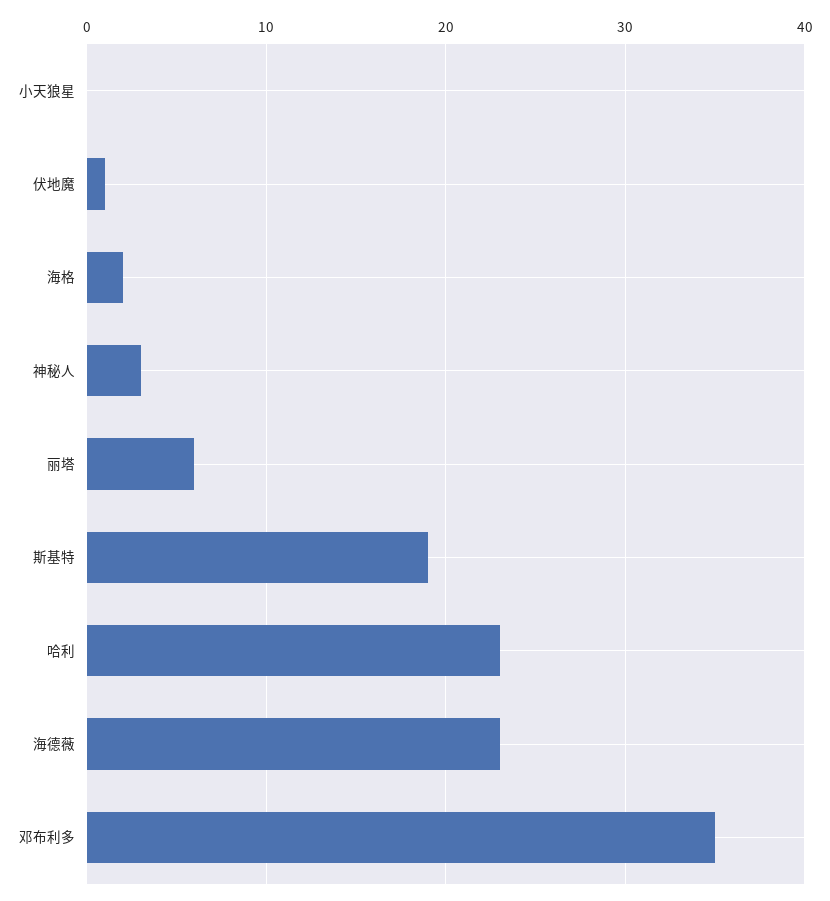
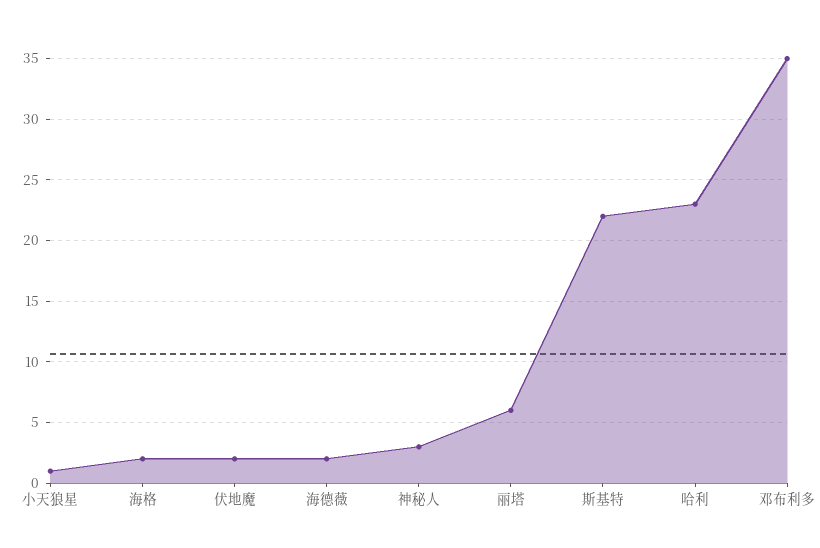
  {
-   "小天狼星": 0,
+   "小天狼星": 1,
-   "伏地魔": 1,
+   "伏地魔": 2,
    "海格": 2,
    "神秘人": 3,
    "丽塔": 6,
-   "斯基特": 19,
+   "斯基特": 22,
    "哈利": 23,
-   "海德薇": 23,
+   "海德薇": 2,
    "邓布利多": 35
  }

